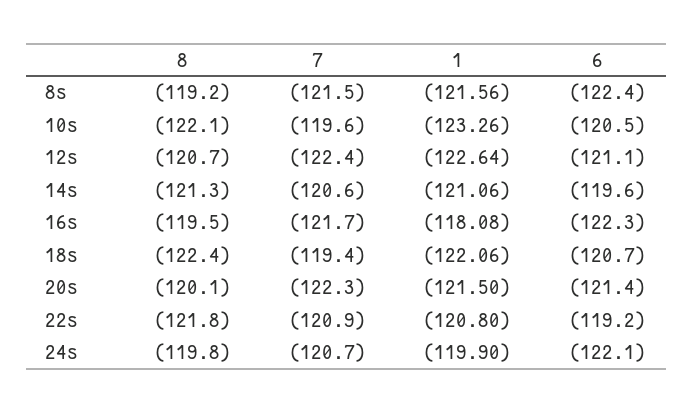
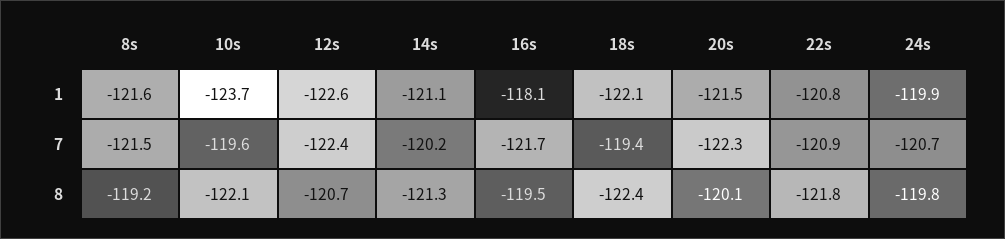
  {
    "8": {
      "8s": -119.2,
      "10s": -122.1,
      "12s": -120.7,
      "14s": -121.3,
      "16s": -119.5,
      "18s": -122.4,
      "20s": -120.1,
      "22s": -121.8,
      "24s": -119.8
    },
    "7": {
      "8s": -121.5,
      "10s": -119.6,
      "12s": -122.4,
-     "14s": -120.6,
+     "14s": -120.2,
      "16s": -121.7,
      "18s": -119.4,
      "20s": -122.3,
      "22s": -120.9,
      "24s": -120.7
    },
    "1": {
      "8s": -121.56,
-     "10s": -123.26,
+     "10s": -123.7,
      "12s": -122.64,
      "14s": -121.06,
      "16s": -118.08,
      "18s": -122.06,
      "20s": -121.5,
      "22s": -120.8,
      "24s": -119.9
-   },
+   }
-   "6": {
-     "8s": -122.4,
-     "10s": -120.5,
-     "12s": -121.1,
-     "14s": -119.6,
-     "16s": -122.3,
-     "18s": -120.7,
-     "20s": -121.4,
-     "22s": -119.2,
-     "24s": -122.1
-   }
  }

